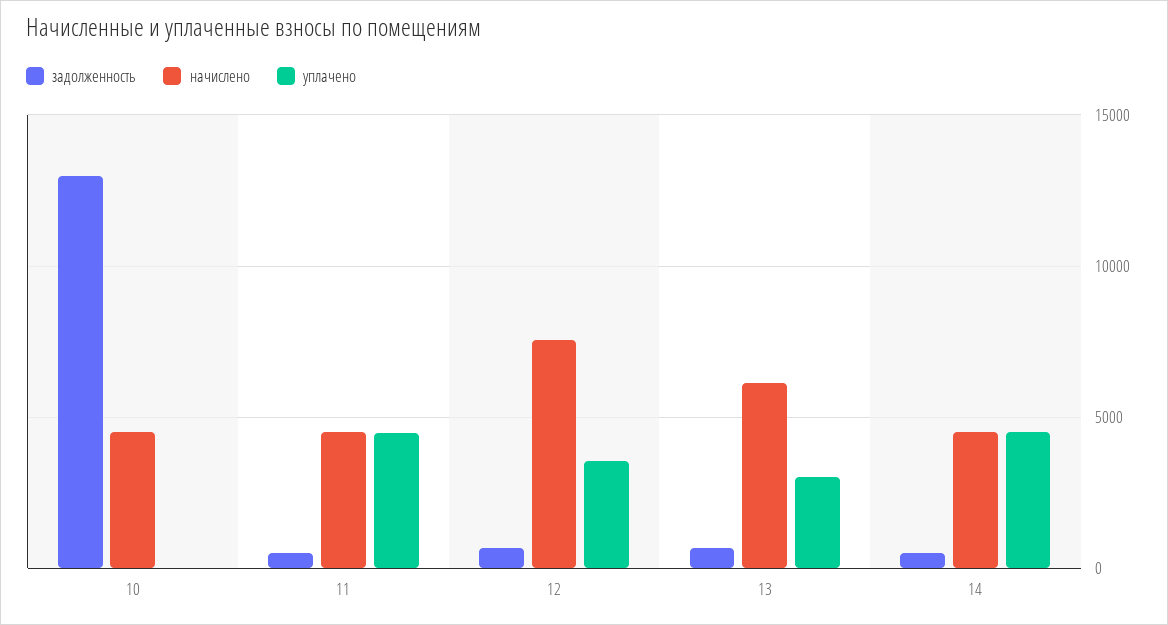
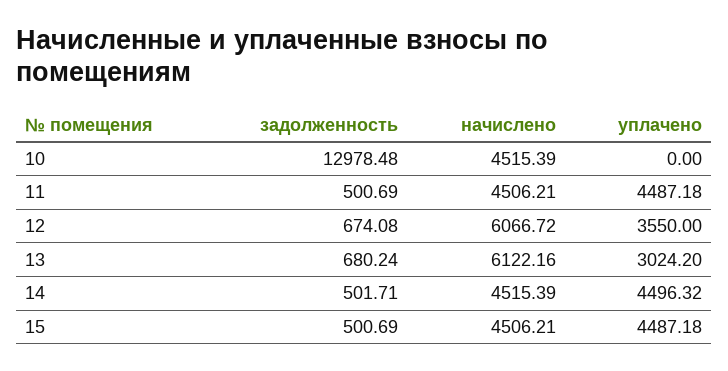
  {
    "задолженность": {
      "10": 12978.48,
      "11": 500.69,
      "12": 674.08,
      "13": 680.24,
-     "14": 501.71
+     "14": 501.71,
+     "15": 500.69
    },
    "начислено": {
      "10": 4515.39,
      "11": 4506.21,
-     "12": 7500,
+     "12": 6066.72,
      "13": 6122.16,
-     "14": 4515.39
+     "14": 4515.39,
+     "15": 4506.21
    },
    "уплачено": {
      "10": 0,
      "11": 4487.18,
      "12": 3550,
      "13": 3024.2,
-     "14": 4496.32
+     "14": 4496.32,
+     "15": 4487.18
    }
  }

